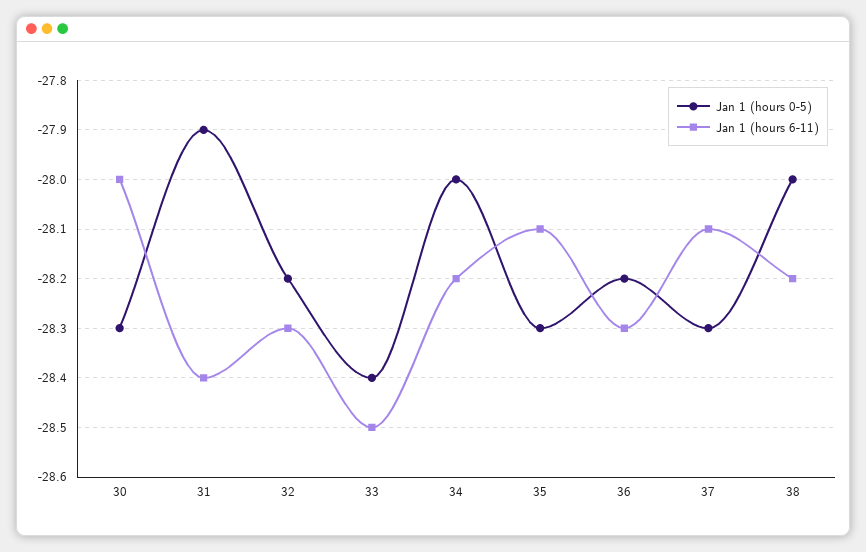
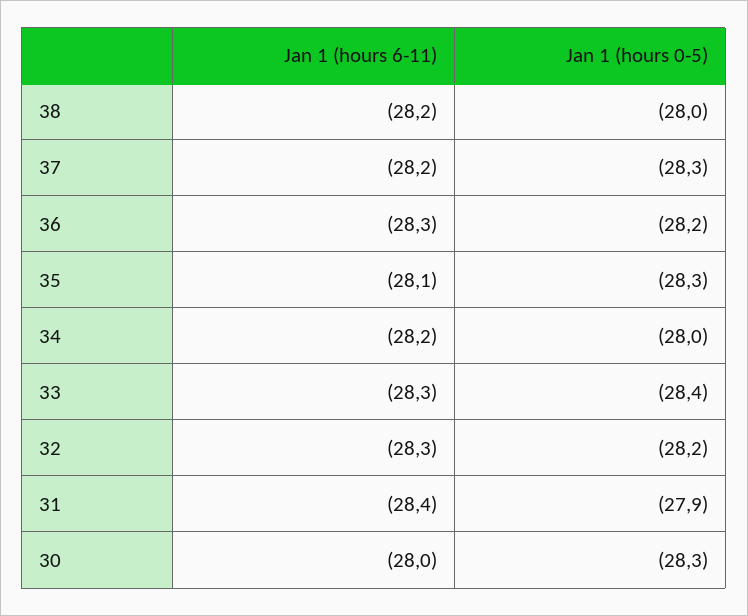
  {
    "Jan 1 (hours 0-5)": {
      "30": -28.3,
      "31": -27.9,
      "32": -28.2,
      "33": -28.4,
      "34": -28,
      "35": -28.3,
      "36": -28.2,
      "37": -28.3,
      "38": -28
    },
    "Jan 1 (hours 6-11)": {
      "30": -28,
      "31": -28.4,
      "32": -28.3,
-     "33": -28.5,
+     "33": -28.3,
      "34": -28.2,
      "35": -28.1,
      "36": -28.3,
-     "37": -28.1,
+     "37": -28.2,
      "38": -28.2
    }
  }

